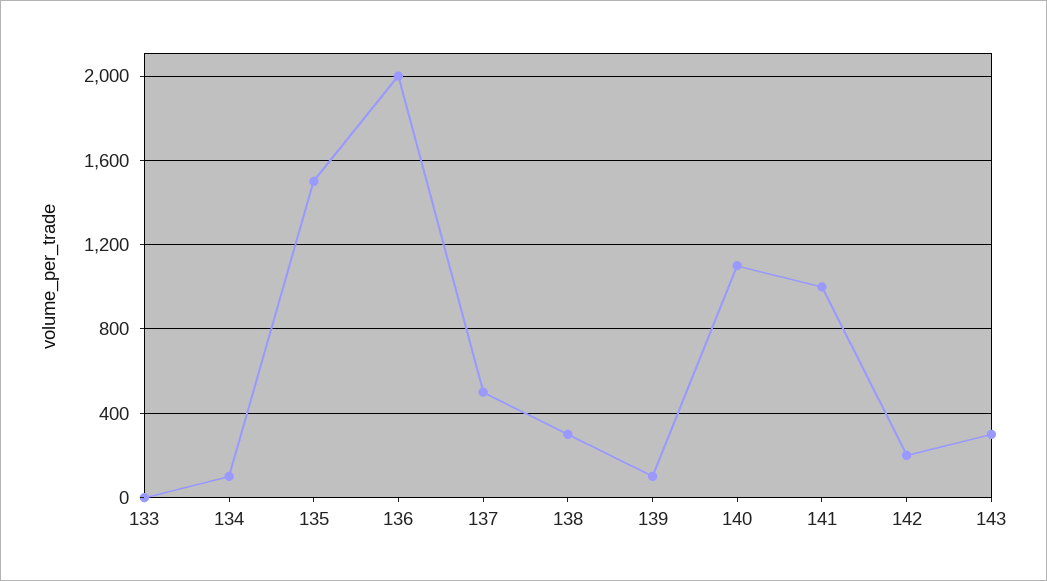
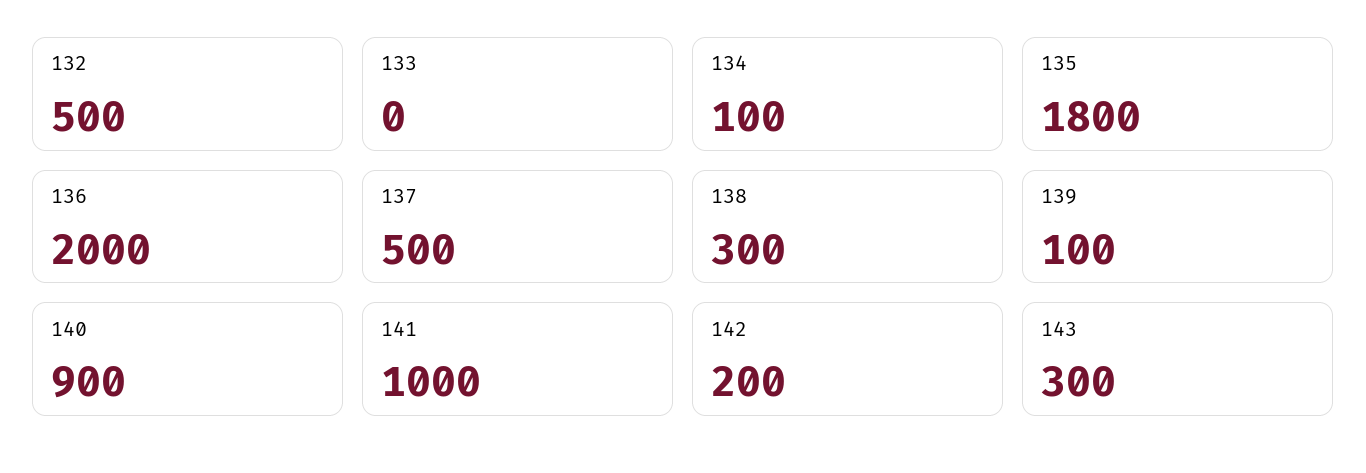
  {
    "133": 0,
    "134": 100,
-   "135": 1500,
+   "135": 1800,
    "136": 2000,
    "137": 500,
    "138": 300,
    "139": 100,
-   "140": 1100,
+   "140": 900,
    "141": 1000,
    "142": 200,
-   "143": 300
+   "143": 300,
+   "132": 500
  }

